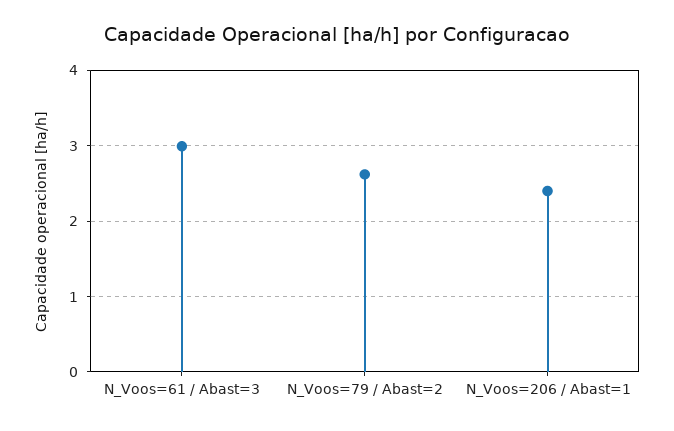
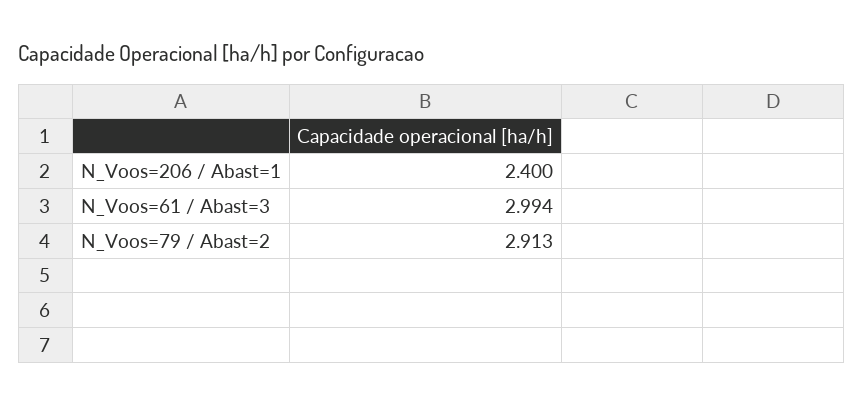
  {
    "N_Voos=61 / Abast=3": 2.994,
-   "N_Voos=79 / Abast=2": 2.6,
+   "N_Voos=79 / Abast=2": 2.913,
    "N_Voos=206 / Abast=1": 2.4
  }

